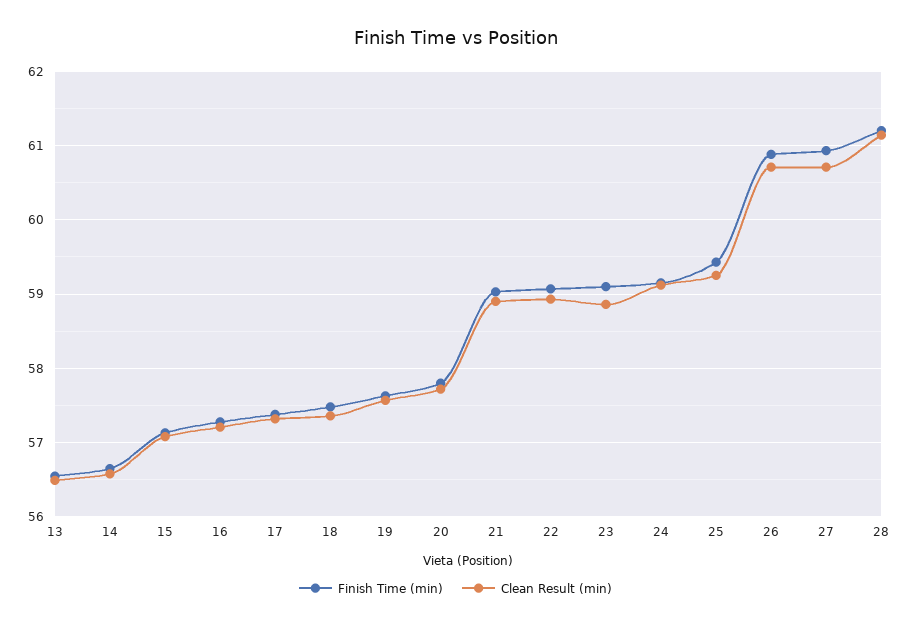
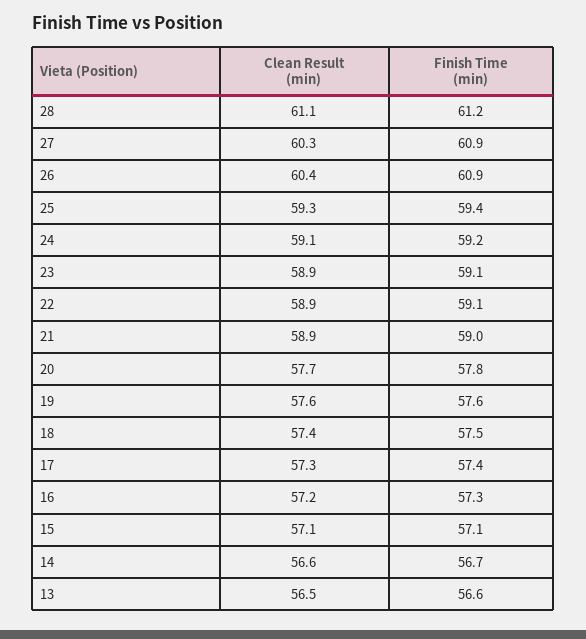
  {
    "Finish Time (min)": {
      "13": 56.6,
      "14": 56.7,
      "15": 57.1,
      "16": 57.3,
      "17": 57.4,
      "18": 57.5,
      "19": 57.6,
      "20": 57.8,
      "21": 59,
      "22": 59.1,
      "23": 59.1,
      "24": 59.2,
      "25": 59.4,
      "26": 60.9,
      "27": 60.9,
      "28": 61.2
    },
    "Clean Result (min)": {
      "13": 56.5,
      "14": 56.6,
      "15": 57.1,
      "16": 57.2,
      "17": 57.3,
      "18": 57.4,
      "19": 57.6,
      "20": 57.7,
      "21": 58.9,
      "22": 58.9,
      "23": 58.9,
      "24": 59.1,
      "25": 59.3,
-     "26": 60.7,
+     "26": 60.4,
-     "27": 60.7,
+     "27": 60.3,
      "28": 61.1
    }
  }

